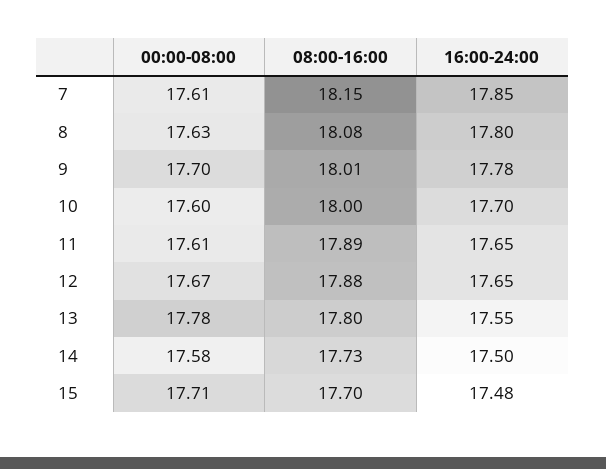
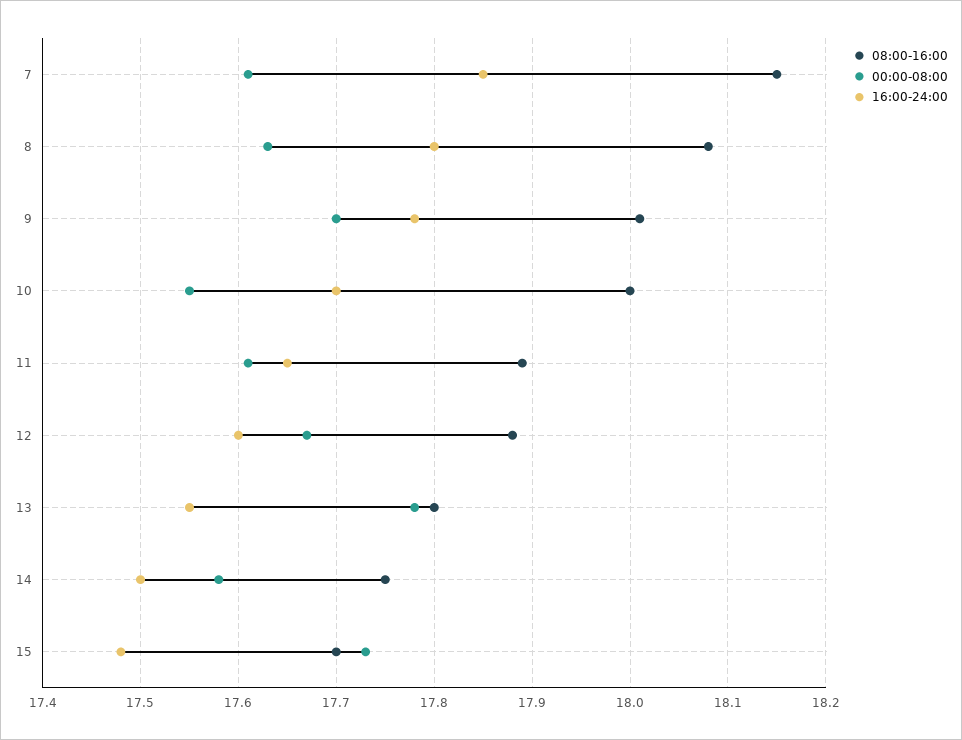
  {
    "00:00-08:00": {
      "7": 17.61,
      "8": 17.63,
      "9": 17.7,
-     "10": 17.6,
+     "10": 17.55,
      "11": 17.61,
      "12": 17.67,
      "13": 17.78,
      "14": 17.58,
-     "15": 17.71
+     "15": 17.73
    },
    "08:00-16:00": {
      "7": 18.15,
      "8": 18.08,
      "9": 18.01,
      "10": 18,
      "11": 17.89,
      "12": 17.88,
      "13": 17.8,
-     "14": 17.73,
+     "14": 17.75,
      "15": 17.7
    },
    "16:00-24:00": {
      "7": 17.85,
      "8": 17.8,
      "9": 17.78,
      "10": 17.7,
      "11": 17.65,
-     "12": 17.65,
+     "12": 17.6,
      "13": 17.55,
      "14": 17.5,
      "15": 17.48
    }
  }

